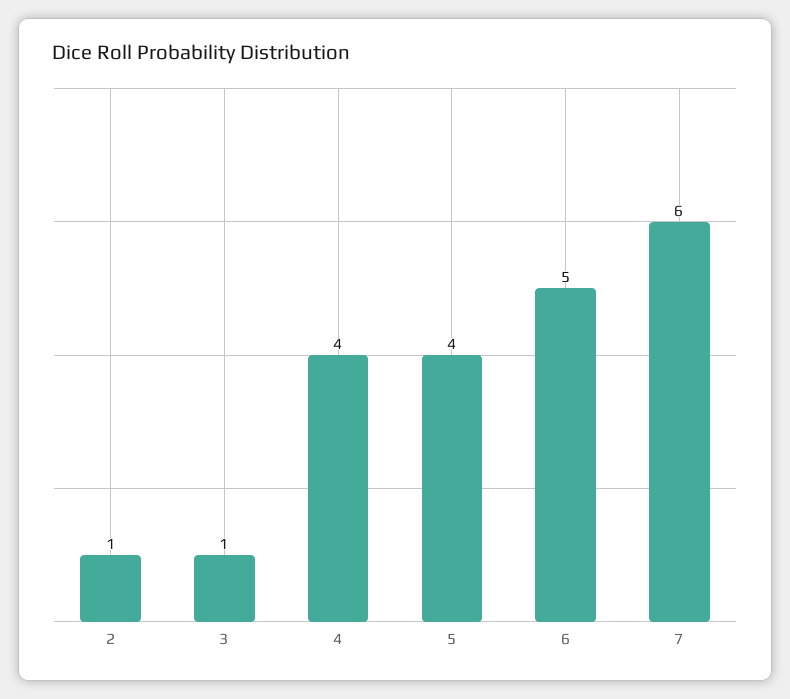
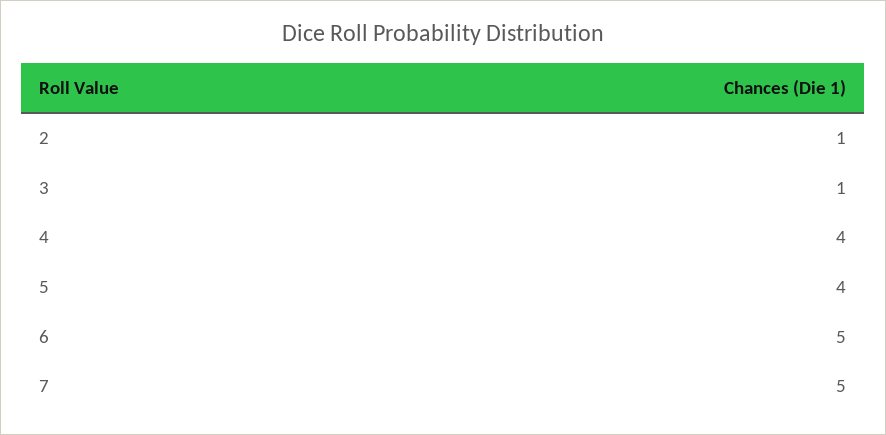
  {
    "2": 1,
    "3": 1,
    "4": 4,
    "5": 4,
    "6": 5,
-   "7": 6
+   "7": 5
  }

